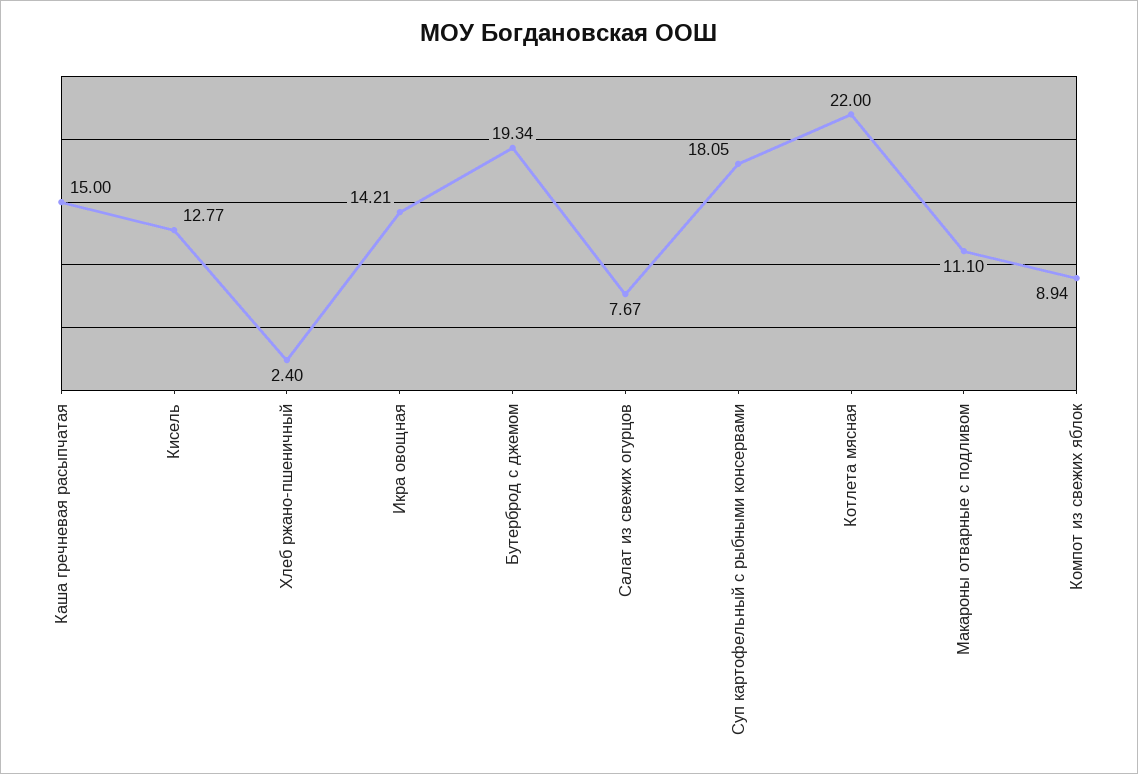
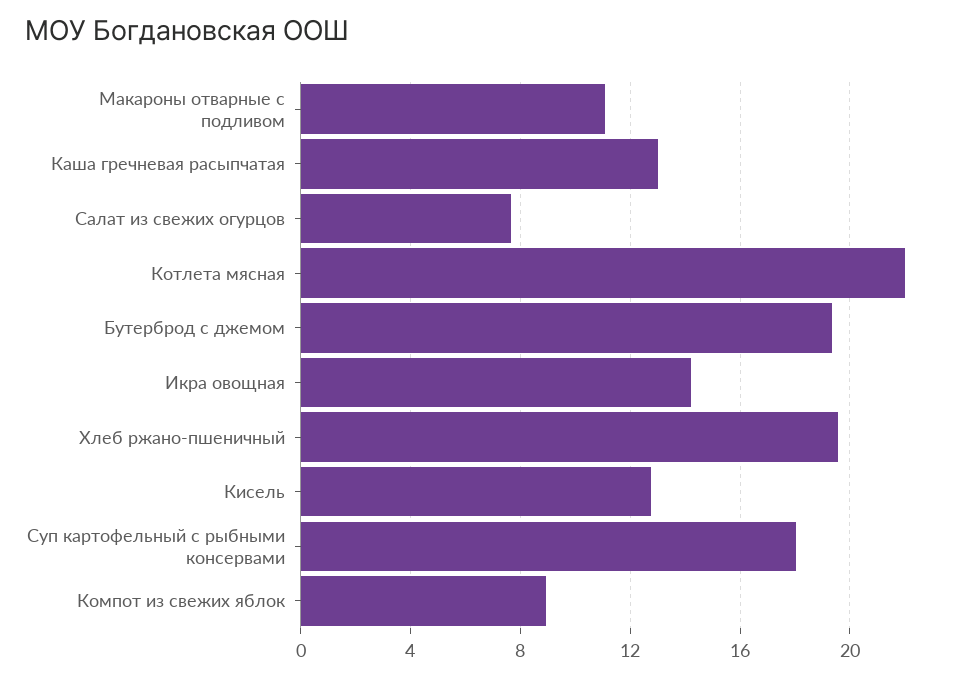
  {
-   "Каша гречневая расыпчатая": 15,
+   "Каша гречневая расыпчатая": 13,
    "Кисель": 12.77,
-   "Хлеб ржано-пшеничный": 2.4,
+   "Хлеб ржано-пшеничный": 19.5,
    "Икра овощная": 14.21,
    "Бутерброд с джемом": 19.34,
    "Салат из свежих огурцов": 7.67,
    "Суп картофельный с рыбными консервами": 18.05,
    "Котлета мясная": 22,
    "Макароны отварные с подливом": 11.1,
    "Компот из свежих яблок": 8.94
  }

